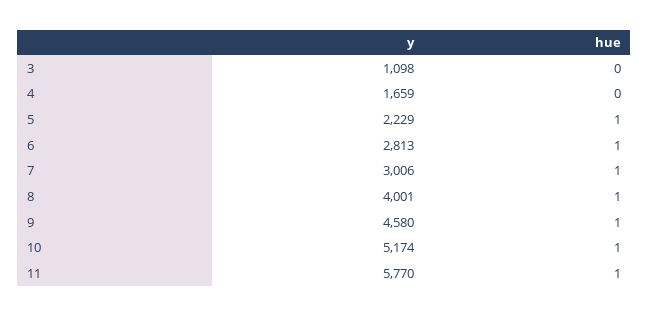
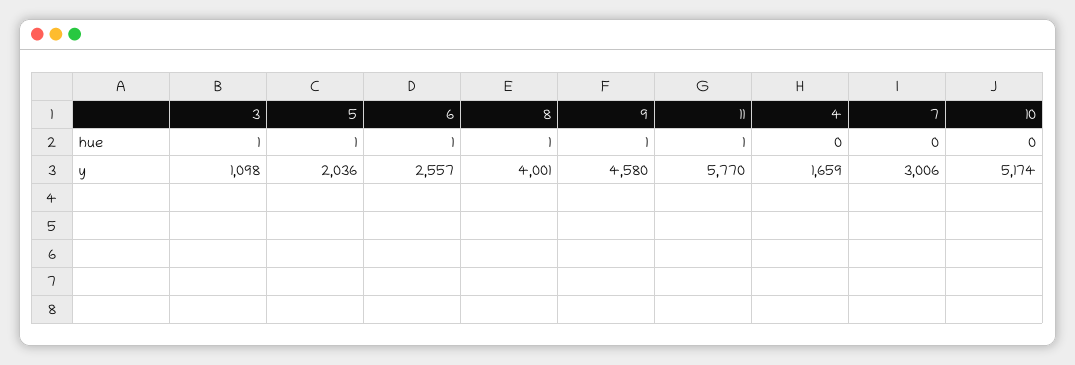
  {
    "y": {
      "3": 1098,
      "4": 1659,
-     "5": 2229,
+     "5": 2036,
-     "6": 2813,
+     "6": 2557,
      "7": 3006,
      "8": 4001,
      "9": 4580,
      "10": 5174,
      "11": 5770
    },
    "hue": {
-     "3": 0,
+     "3": 1,
      "4": 0,
      "5": 1,
      "6": 1,
-     "7": 1,
+     "7": 0,
      "8": 1,
      "9": 1,
-     "10": 1,
+     "10": 0,
      "11": 1
    }
  }

